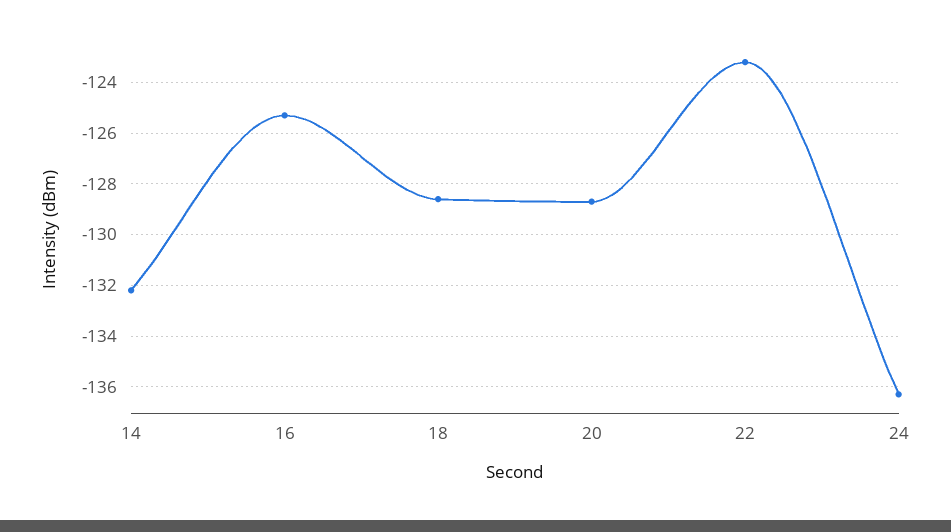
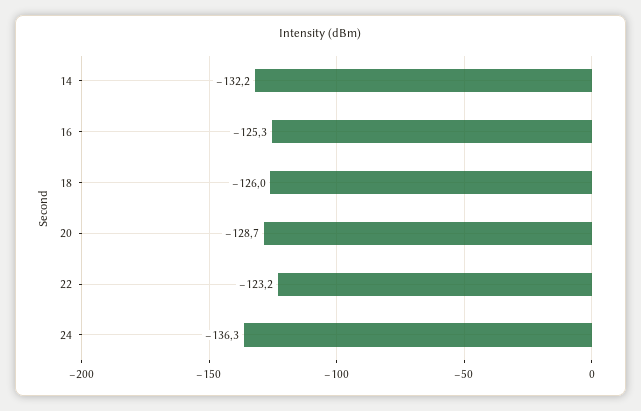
  {
    "14": -132.2,
    "16": -125.3,
-   "18": -128.5,
+   "18": -126,
    "20": -128.7,
    "22": -123.2,
    "24": -136.3
  }

